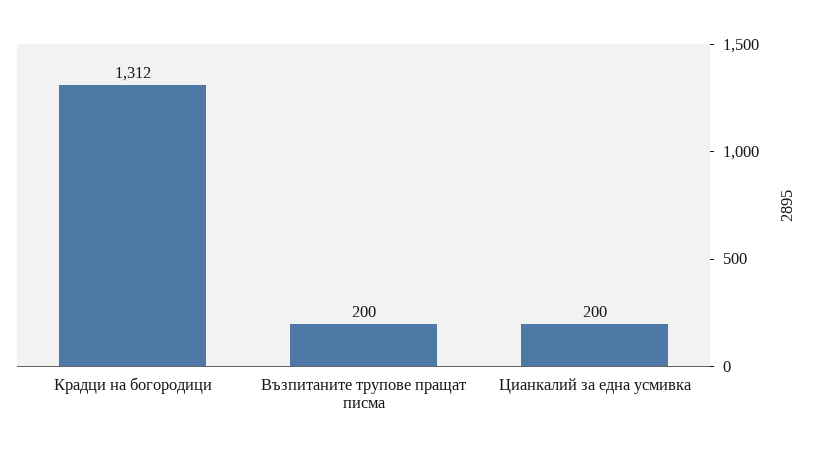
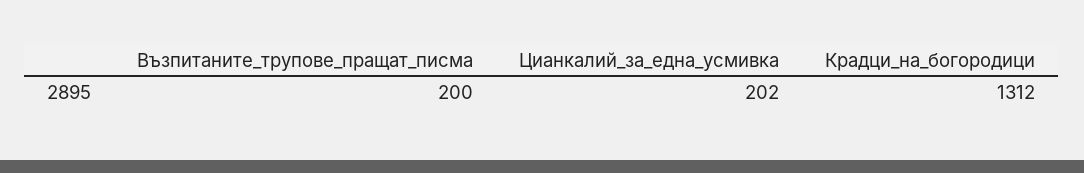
  {
    "Крадци на богородици": 1312,
    "Възпитаните трупове пращат писма": 200,
-   "Цианкалий за една усмивка": 200
+   "Цианкалий за една усмивка": 202
  }

